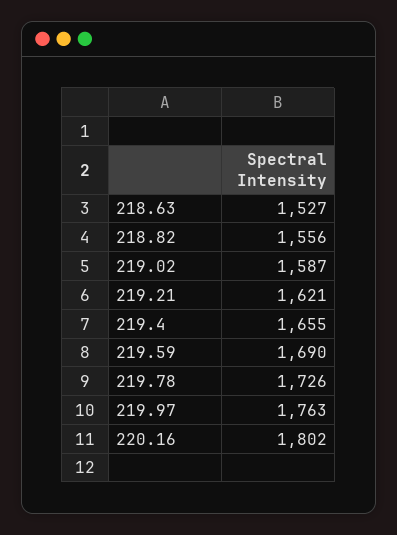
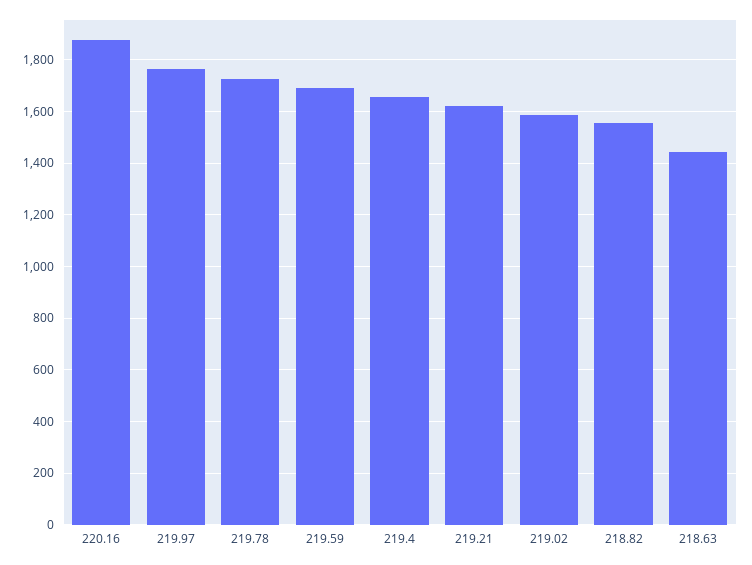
  {
-   "218.63": 1527,
+   "218.63": 1450,
    "218.82": 1556,
    "219.02": 1587,
    "219.21": 1621,
    "219.4": 1655,
    "219.59": 1690,
    "219.78": 1726,
    "219.97": 1763,
-   "220.16": 1802
+   "220.16": 1875
  }

